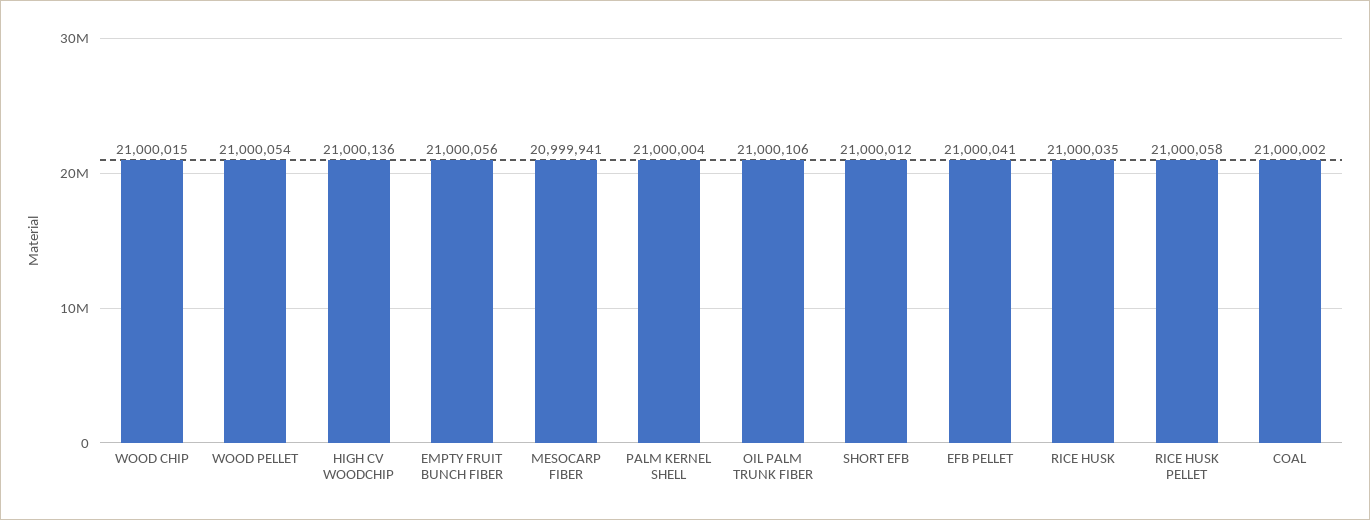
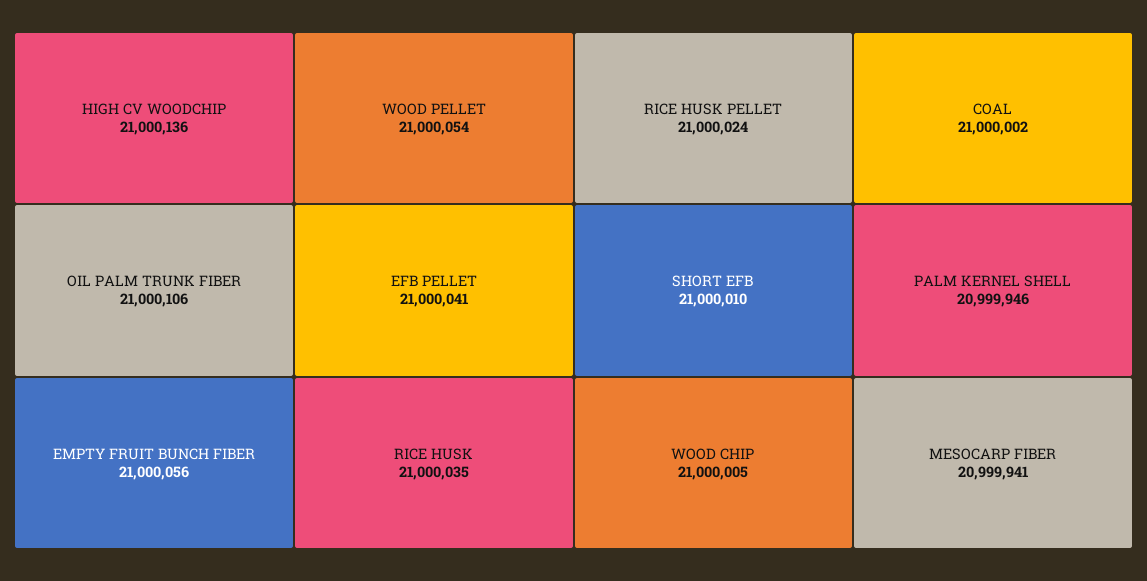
  {
-   "WOOD CHIP": 21000015,
+   "WOOD CHIP": 21000005,
    "WOOD PELLET": 21000054,
    "HIGH CV WOODCHIP": 21000136,
    "EMPTY FRUIT BUNCH FIBER": 21000056,
    "MESOCARP FIBER": 20999941,
-   "PALM KERNEL SHELL": 21000004,
+   "PALM KERNEL SHELL": 20999946,
    "OIL PALM TRUNK FIBER": 21000106,
-   "SHORT EFB": 21000012,
+   "SHORT EFB": 21000010,
    "EFB PELLET": 21000041,
    "RICE HUSK": 21000035,
-   "RICE HUSK PELLET": 21000058,
+   "RICE HUSK PELLET": 21000024,
    "COAL": 21000002
  }

